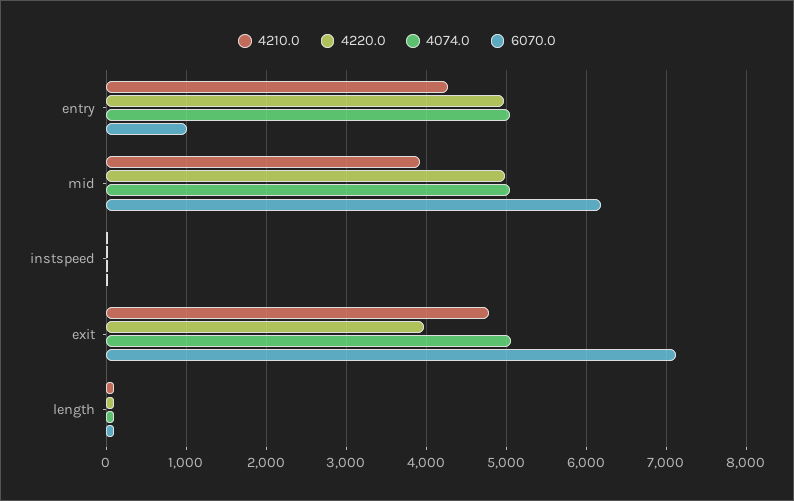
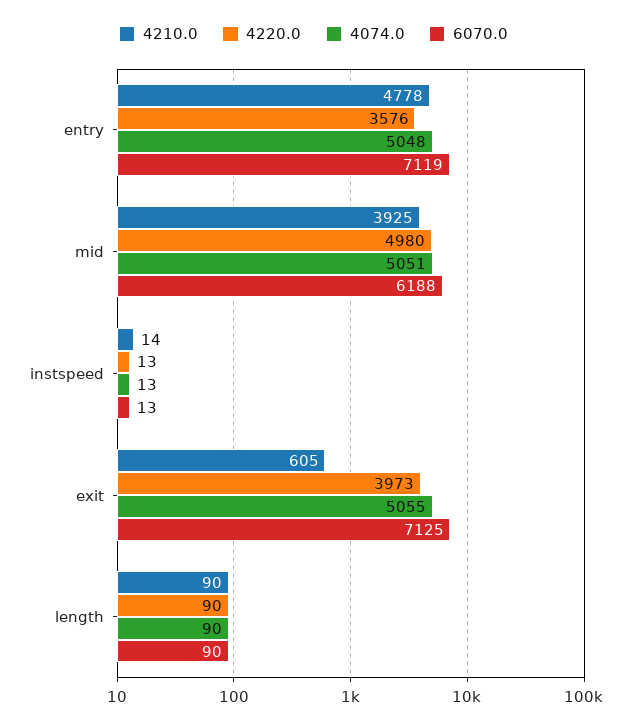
  {
    "4210.0": {
-     "entry": 4300,
+     "entry": 4778,
      "mid": 3925,
      "instspeed": 14,
-     "exit": 4800,
+     "exit": 605,
      "length": 90
    },
    "4220.0": {
-     "entry": 5000,
+     "entry": 3576,
      "mid": 4980,
      "instspeed": 13,
      "exit": 3973,
      "length": 90
    },
    "4074.0": {
      "entry": 5048,
      "mid": 5051,
      "instspeed": 13,
      "exit": 5055,
      "length": 90
    },
    "6070.0": {
-     "entry": 1000,
+     "entry": 7119,
      "mid": 6188,
      "instspeed": 13,
      "exit": 7125,
      "length": 90
    }
  }

